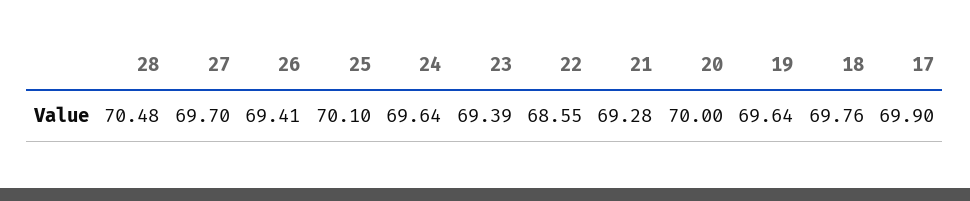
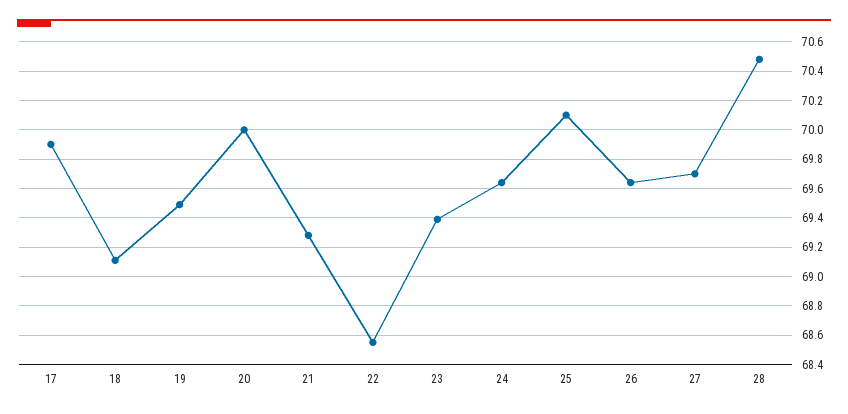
  {
    "28": 70.48,
    "27": 69.7,
-   "26": 69.41,
+   "26": 69.65,
    "25": 70.1,
    "24": 69.64,
    "23": 69.39,
    "22": 68.55,
    "21": 69.28,
    "20": 70,
-   "19": 69.64,
+   "19": 69.5,
-   "18": 69.76,
+   "18": 69.1,
    "17": 69.9
  }

